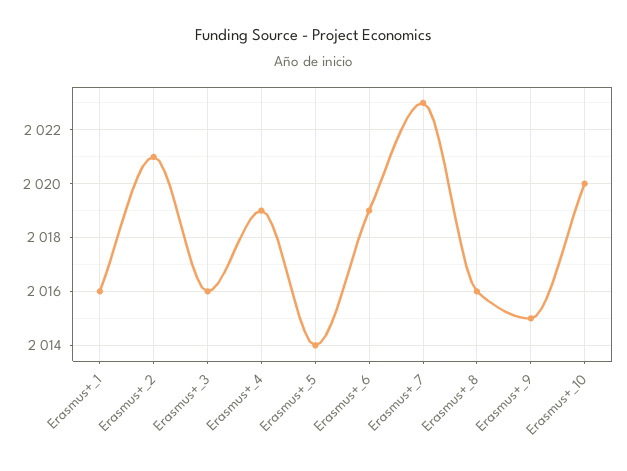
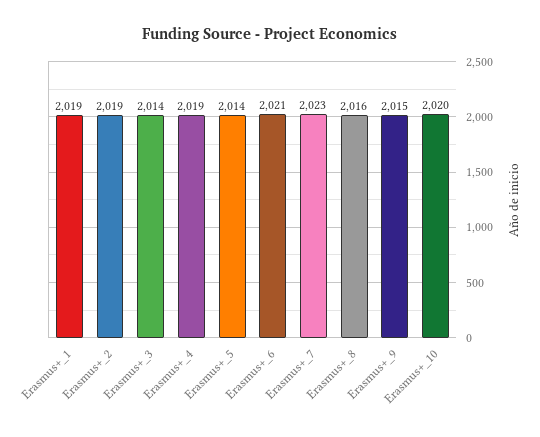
  {
-   "Erasmus+_1": 2016,
+   "Erasmus+_1": 2019,
-   "Erasmus+_2": 2021,
+   "Erasmus+_2": 2019,
-   "Erasmus+_3": 2016,
+   "Erasmus+_3": 2014,
    "Erasmus+_4": 2019,
    "Erasmus+_5": 2014,
-   "Erasmus+_6": 2019,
+   "Erasmus+_6": 2021,
    "Erasmus+_7": 2023,
    "Erasmus+_8": 2016,
    "Erasmus+_9": 2015,
    "Erasmus+_10": 2020
  }

